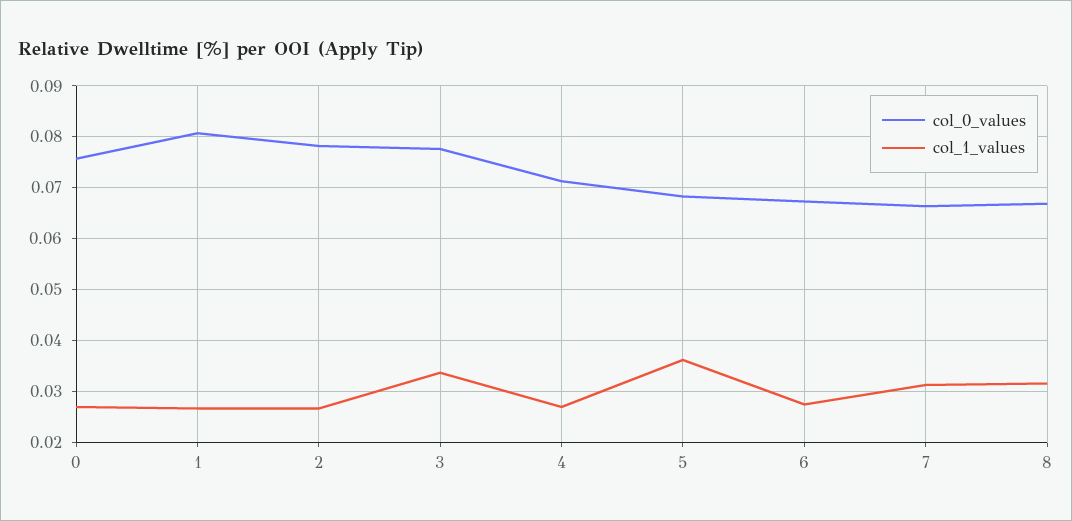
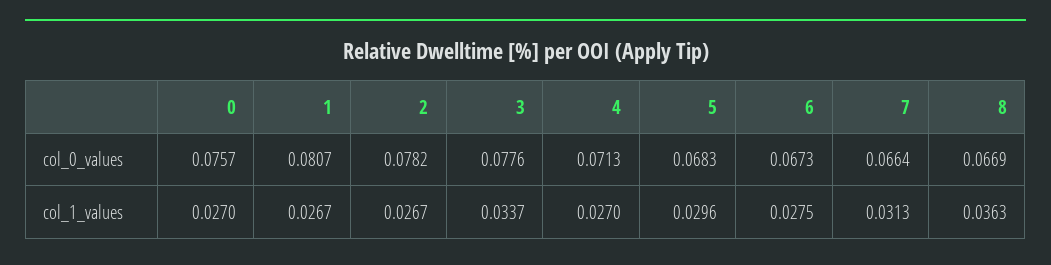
  {
    "col_0_values": {
      "0": 0.0757,
      "1": 0.0807,
      "2": 0.0782,
      "3": 0.0776,
      "4": 0.0713,
      "5": 0.0683,
      "6": 0.0673,
      "7": 0.0664,
      "8": 0.0669
    },
    "col_1_values": {
      "0": 0.027,
      "1": 0.0267,
      "2": 0.0267,
      "3": 0.0337,
      "4": 0.027,
-     "5": 0.036,
+     "5": 0.0296,
      "6": 0.0275,
      "7": 0.0313,
-     "8": 0.032
+     "8": 0.0363
    }
  }

